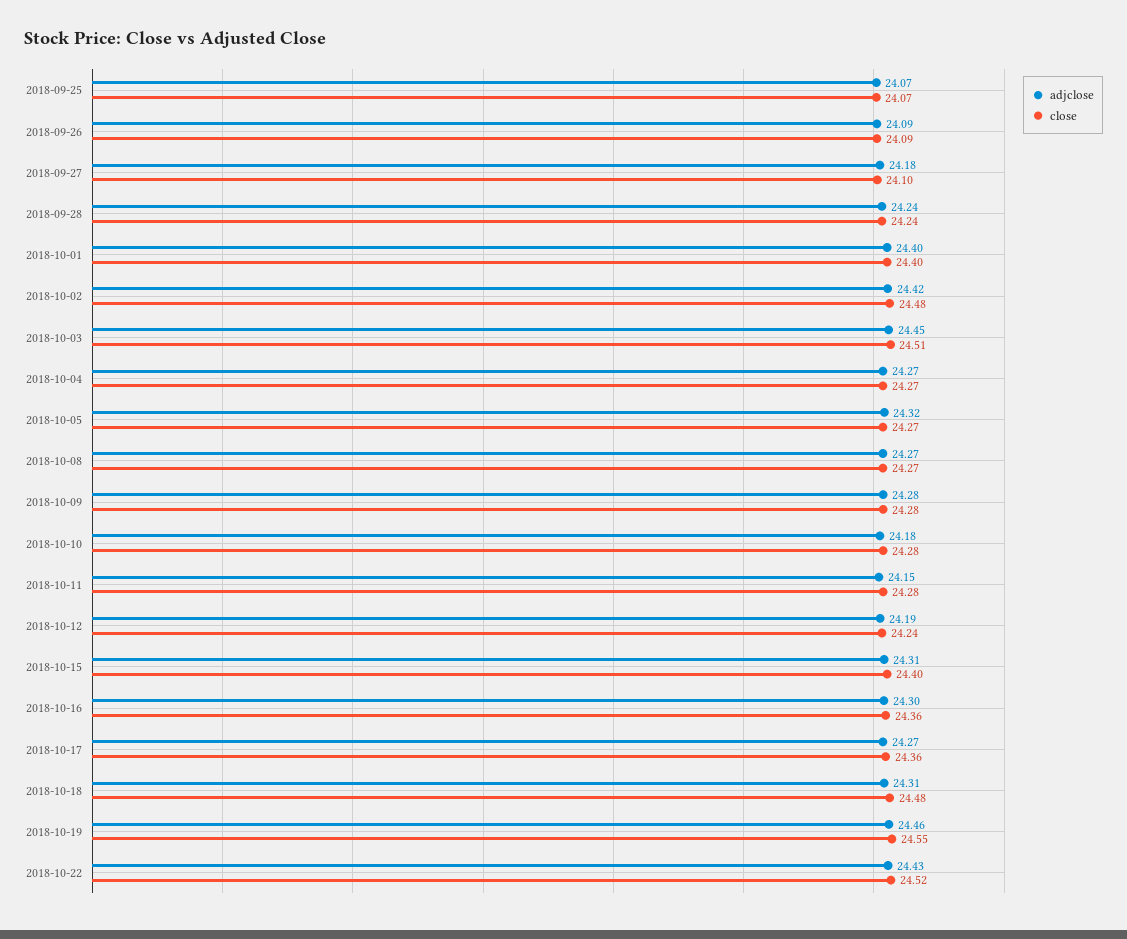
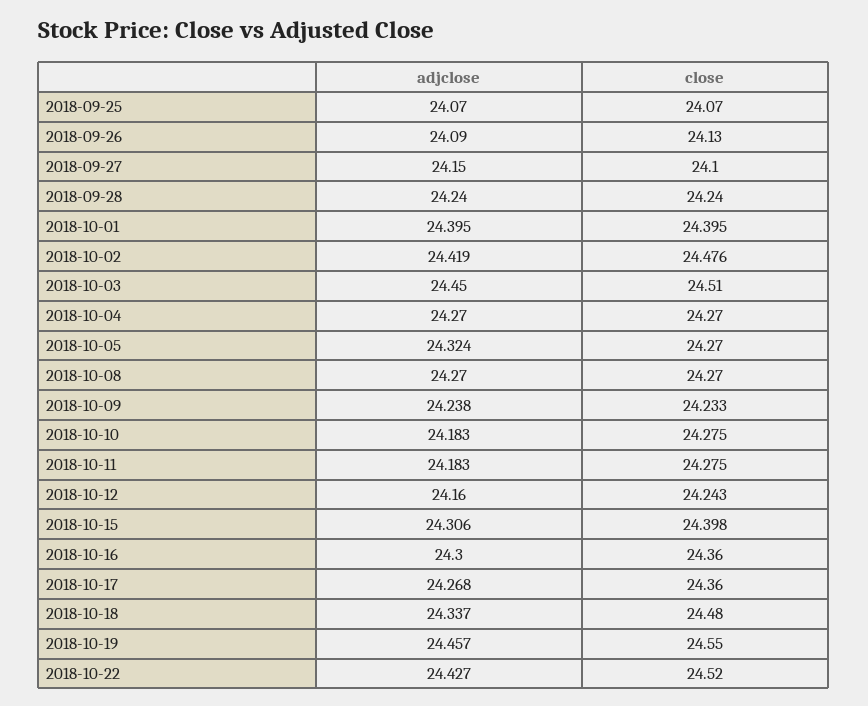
  {
    "adjclose": {
      "2018-09-25": 24.07,
      "2018-09-26": 24.09,
-     "2018-09-27": 24.18,
+     "2018-09-27": 24.15,
      "2018-09-28": 24.24,
      "2018-10-01": 24.395,
      "2018-10-02": 24.419,
      "2018-10-03": 24.45,
      "2018-10-04": 24.27,
      "2018-10-05": 24.324,
      "2018-10-08": 24.27,
-     "2018-10-09": 24.28,
+     "2018-10-09": 24.238,
      "2018-10-10": 24.183,
-     "2018-10-11": 24.15,
+     "2018-10-11": 24.183,
-     "2018-10-12": 24.19,
+     "2018-10-12": 24.16,
      "2018-10-15": 24.306,
      "2018-10-16": 24.3,
      "2018-10-17": 24.268,
-     "2018-10-18": 24.31,
+     "2018-10-18": 24.337,
      "2018-10-19": 24.457,
      "2018-10-22": 24.427
    },
    "close": {
      "2018-09-25": 24.07,
-     "2018-09-26": 24.09,
+     "2018-09-26": 24.13,
      "2018-09-27": 24.1,
      "2018-09-28": 24.24,
      "2018-10-01": 24.395,
      "2018-10-02": 24.476,
      "2018-10-03": 24.51,
      "2018-10-04": 24.27,
      "2018-10-05": 24.27,
      "2018-10-08": 24.27,
-     "2018-10-09": 24.28,
+     "2018-10-09": 24.233,
      "2018-10-10": 24.275,
      "2018-10-11": 24.275,
      "2018-10-12": 24.243,
      "2018-10-15": 24.398,
      "2018-10-16": 24.36,
      "2018-10-17": 24.36,
      "2018-10-18": 24.48,
      "2018-10-19": 24.55,
      "2018-10-22": 24.52
    }
  }

